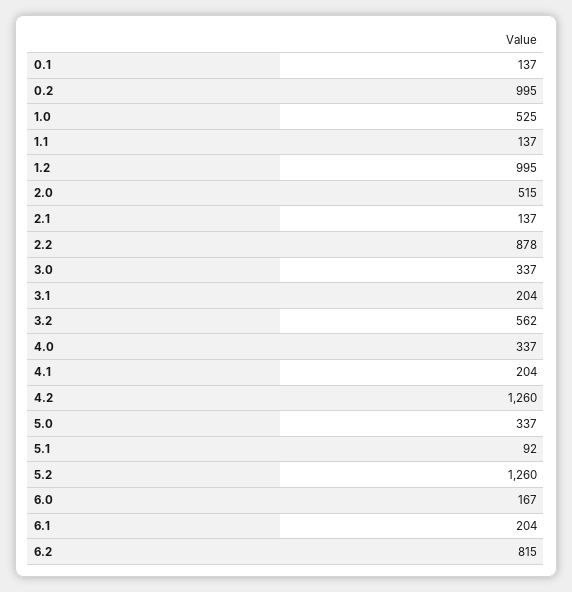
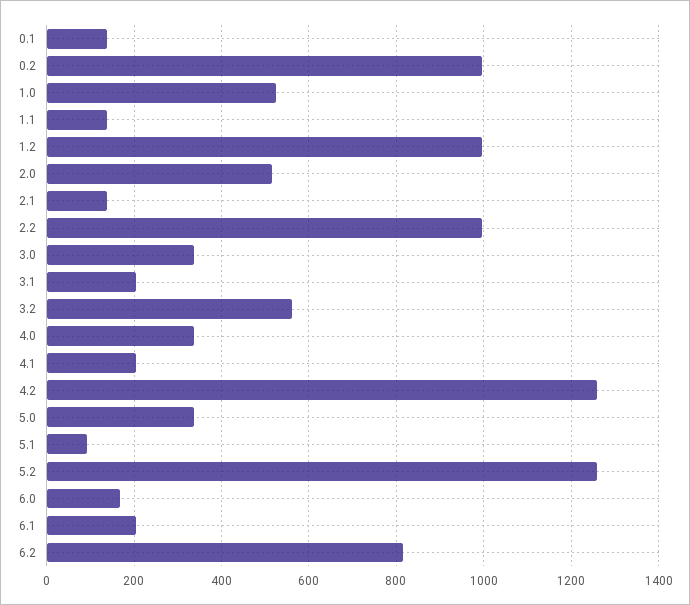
  {
    "0.1": 137,
    "0.2": 995,
    "1.0": 525,
    "1.1": 137,
    "1.2": 995,
    "2.0": 515,
    "2.1": 137,
-   "2.2": 878,
+   "2.2": 1000,
    "3.0": 337,
    "3.1": 204,
    "3.2": 562,
    "4.0": 337,
    "4.1": 204,
    "4.2": 1260,
    "5.0": 337,
    "5.1": 92,
    "5.2": 1260,
    "6.0": 167,
    "6.1": 204,
    "6.2": 815
  }

